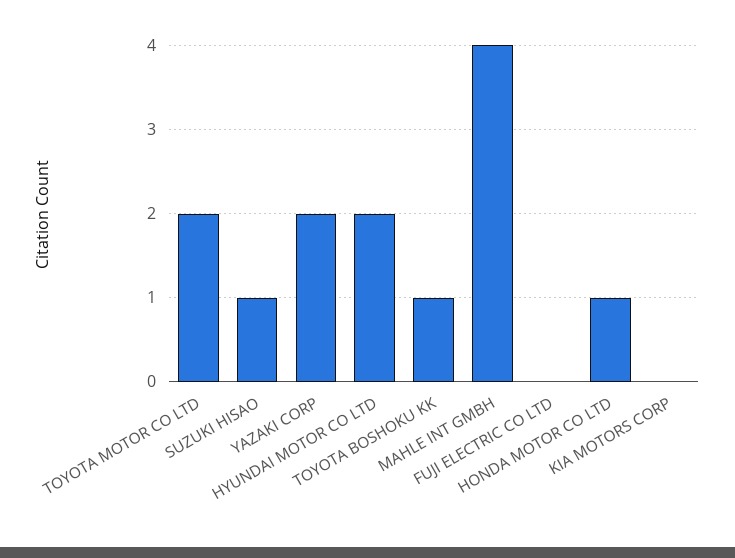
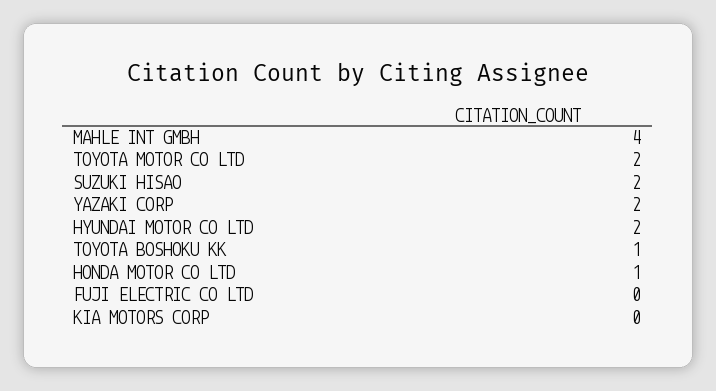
  {
    "TOYOTA MOTOR CO LTD": 2,
-   "SUZUKI HISAO": 1,
+   "SUZUKI HISAO": 2,
    "YAZAKI CORP": 2,
    "HYUNDAI MOTOR CO LTD": 2,
    "TOYOTA BOSHOKU KK": 1,
    "MAHLE INT GMBH": 4,
    "FUJI ELECTRIC CO LTD": 0,
    "HONDA MOTOR CO LTD": 1,
    "KIA MOTORS CORP": 0
  }

